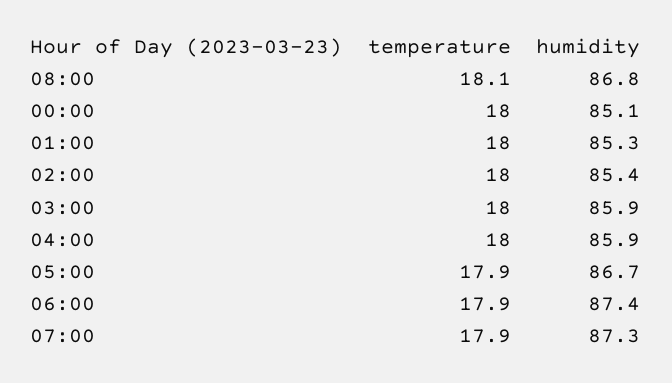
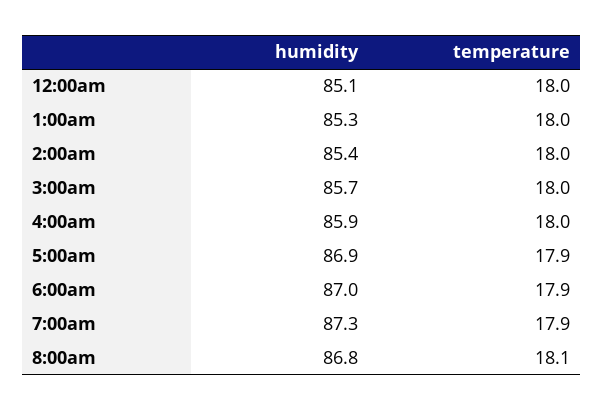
  {
    "temperature": {
      "08:00": 18.1,
      "00:00": 18,
      "01:00": 18,
      "02:00": 18,
      "03:00": 18,
      "04:00": 18,
      "05:00": 17.9,
      "06:00": 17.9,
      "07:00": 17.9
    },
    "humidity": {
      "08:00": 86.8,
      "00:00": 85.1,
      "01:00": 85.3,
      "02:00": 85.4,
-     "03:00": 85.9,
+     "03:00": 85.7,
      "04:00": 85.9,
-     "05:00": 86.7,
+     "05:00": 86.9,
-     "06:00": 87.4,
+     "06:00": 87,
      "07:00": 87.3
    }
  }

